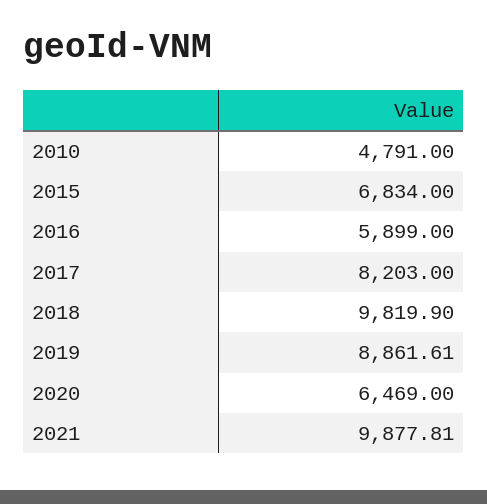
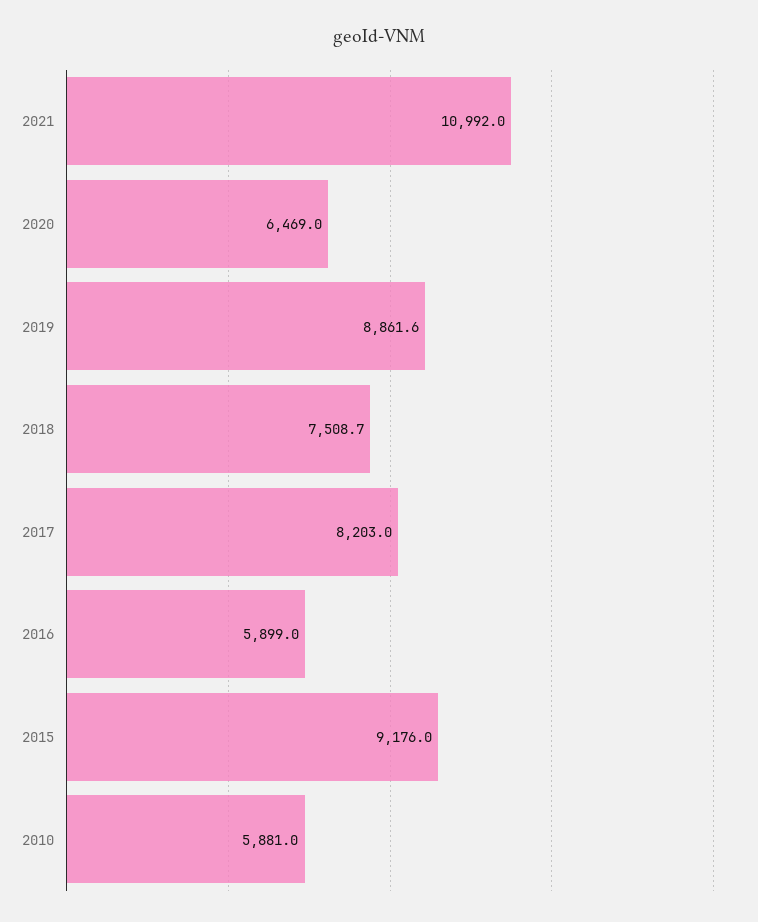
  {
-   "2010": 4791,
+   "2010": 5881,
-   "2015": 6834,
+   "2015": 9176,
    "2016": 5899,
    "2017": 8203,
-   "2018": 9819.9,
+   "2018": 7508.7,
    "2019": 8861.61,
    "2020": 6469,
-   "2021": 9877.81
+   "2021": 10992
  }

